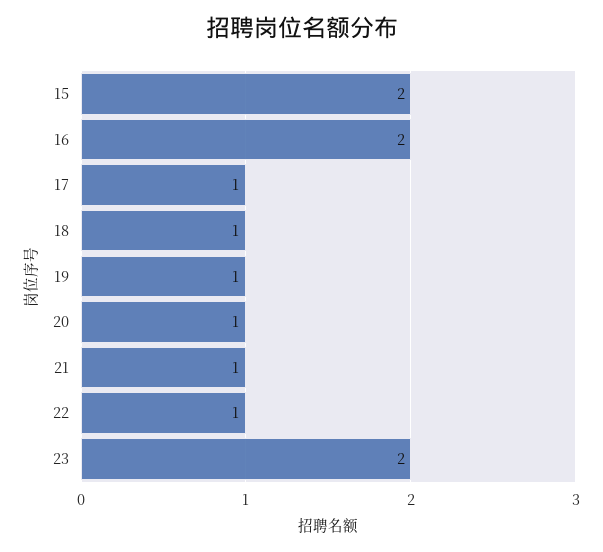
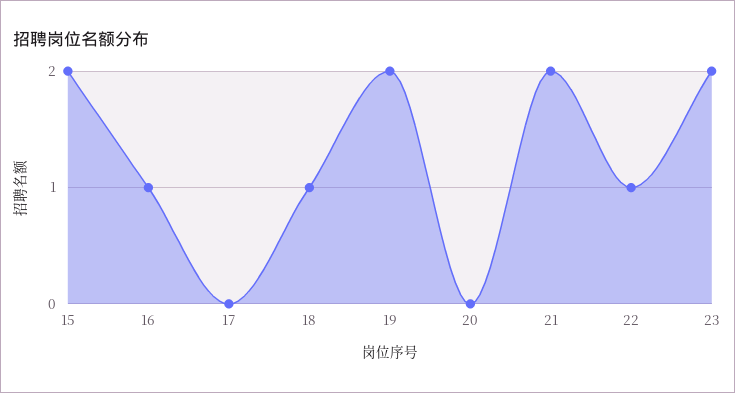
  {
    "15": 2,
-   "16": 2,
+   "16": 1,
-   "17": 1,
+   "17": 0,
    "18": 1,
-   "19": 1,
+   "19": 2,
-   "20": 1,
+   "20": 0,
-   "21": 1,
+   "21": 2,
    "22": 1,
    "23": 2
  }

